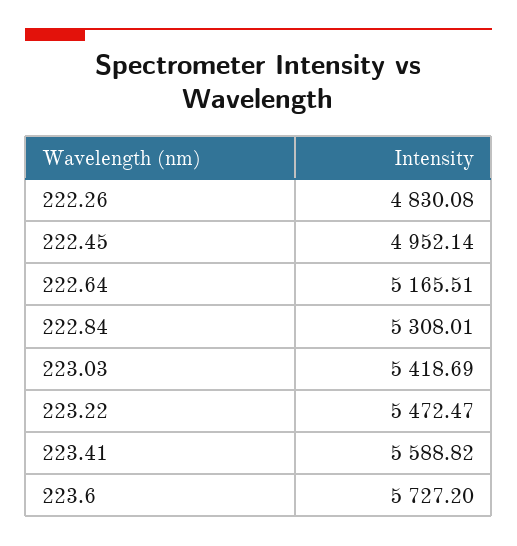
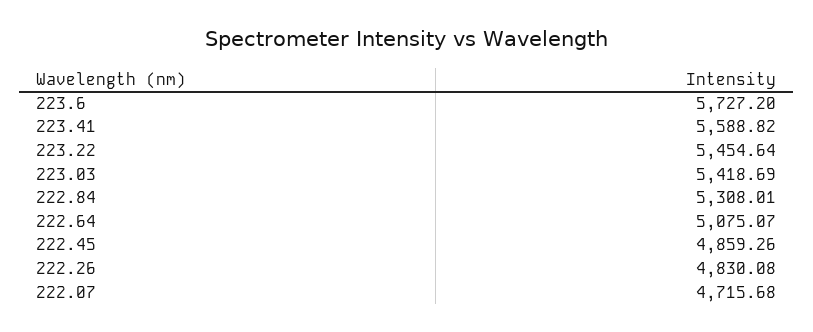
  {
    "222.26": 4830.08,
-   "222.45": 4952.14,
+   "222.45": 4859.26,
-   "222.64": 5165.51,
+   "222.64": 5075.07,
    "222.84": 5308.01,
    "223.03": 5418.69,
-   "223.22": 5472.47,
+   "223.22": 5454.64,
    "223.41": 5588.82,
-   "223.6": 5727.2
+   "223.6": 5727.2,
+   "222.07": 4715.68
  }

